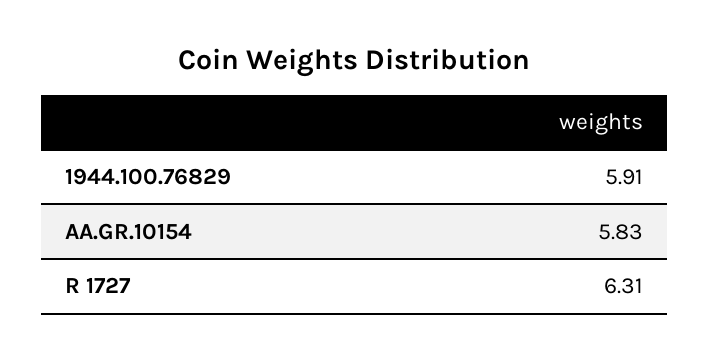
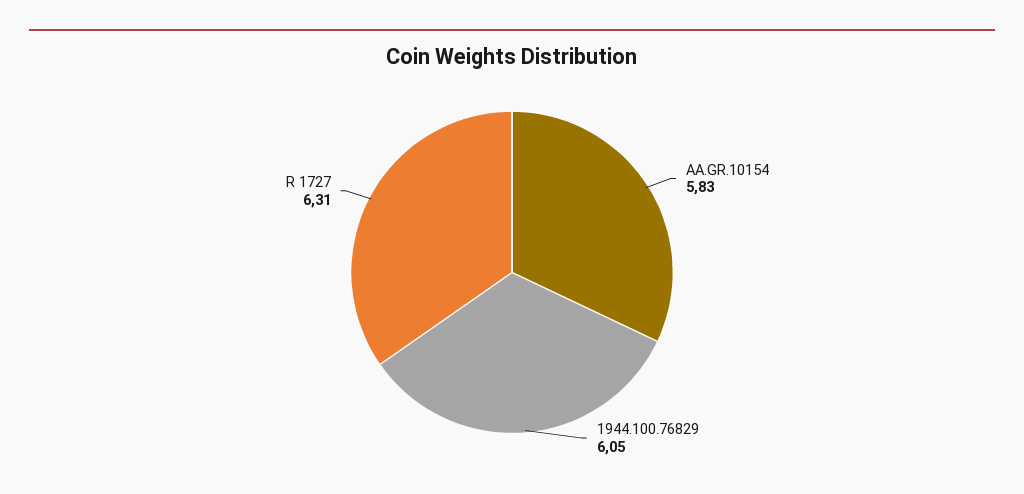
  {
-   "1944.100.76829": 5.91,
+   "1944.100.76829": 6.05,
    "AA.GR.10154": 5.83,
    "R 1727": 6.31
  }

